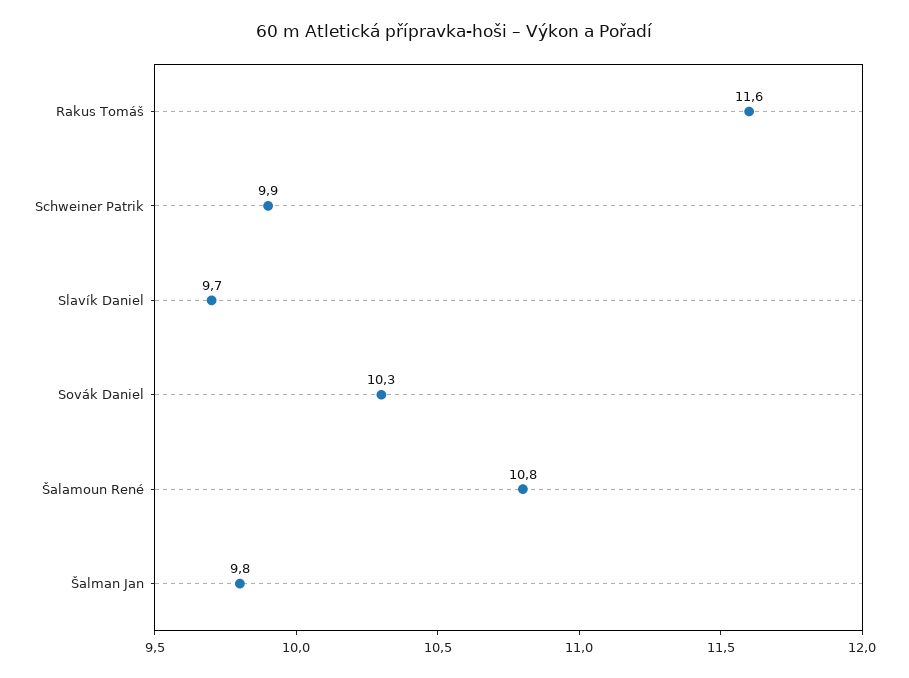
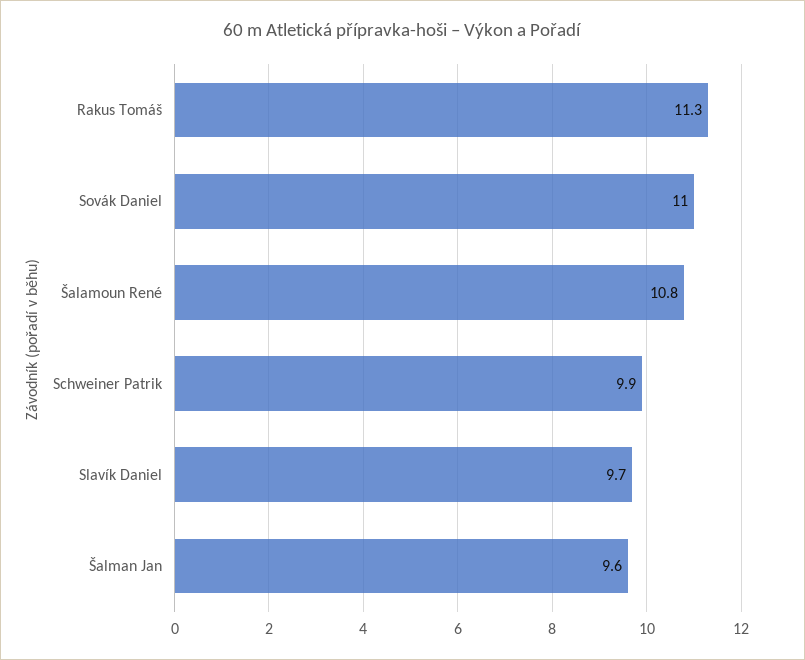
  {
-   "Rakus Tomáš": 11.6,
+   "Rakus Tomáš": 11.3,
    "Schweiner Patrik": 9.9,
    "Slavík Daniel": 9.7,
-   "Sovák Daniel": 10.3,
+   "Sovák Daniel": 11,
    "Šalamoun René": 10.8,
-   "Šalman Jan": 9.8
+   "Šalman Jan": 9.6
  }

